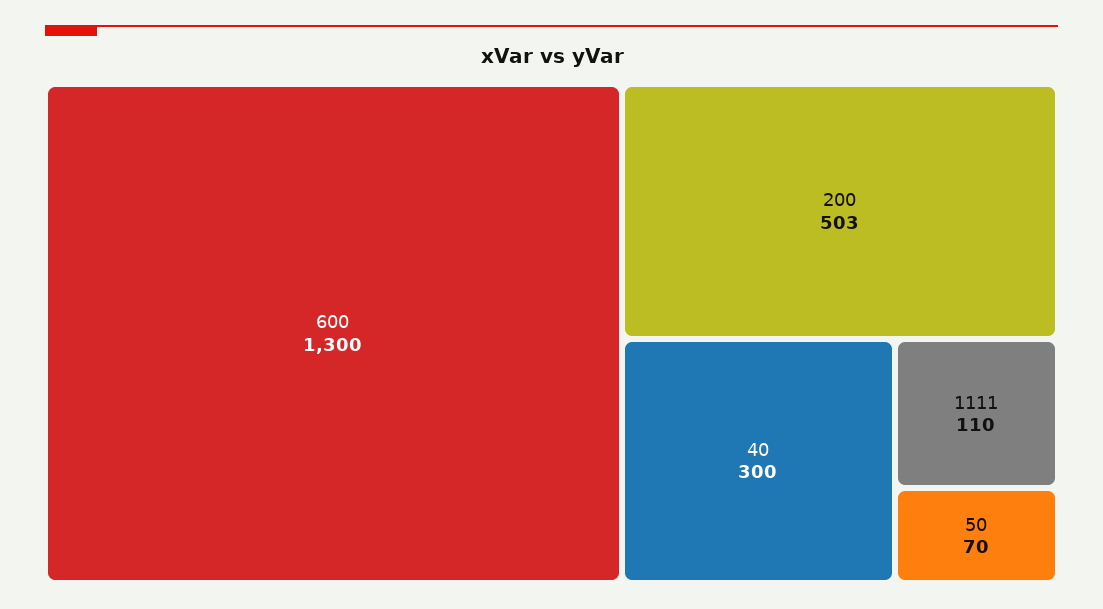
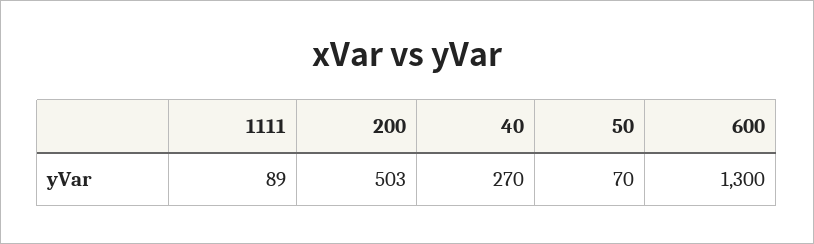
  {
    "600": 1300,
    "200": 503,
-   "40": 300,
+   "40": 270,
-   "1111": 110,
+   "1111": 89,
    "50": 70
  }

